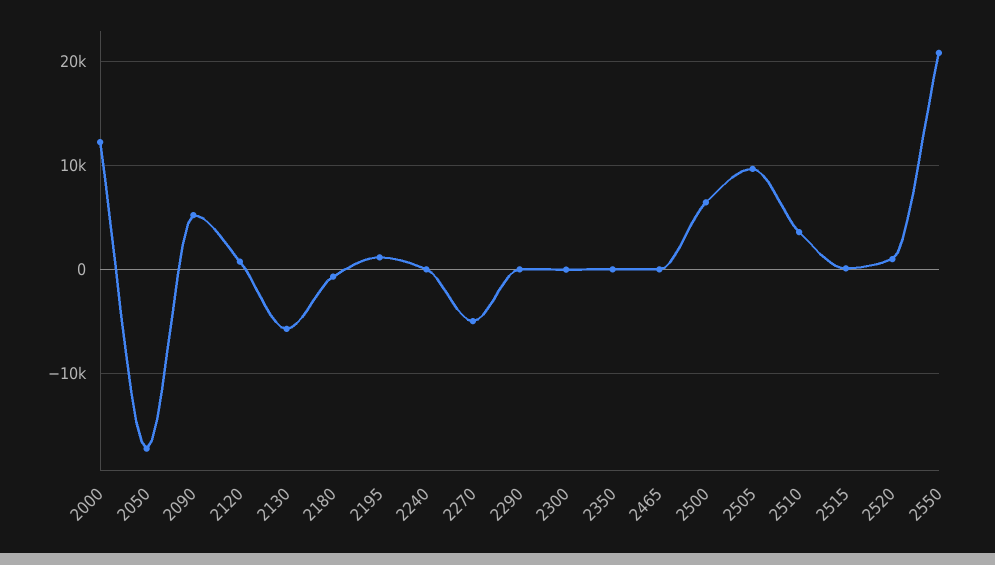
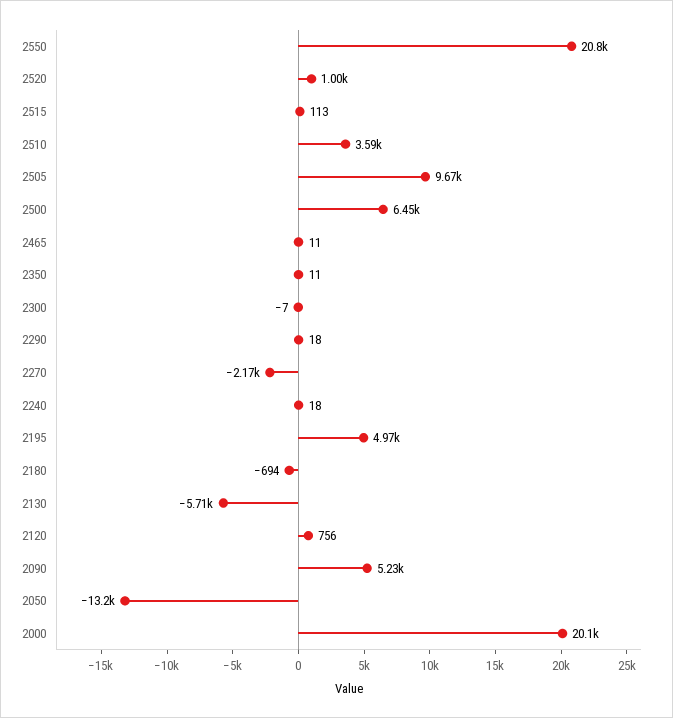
  {
-   "2000": 12000,
+   "2000": 20100,
-   "2050": -17000,
+   "2050": -13200,
    "2090": 5230,
    "2120": 756,
    "2130": -5710,
    "2180": -694,
-   "2195": 1000,
+   "2195": 4970,
    "2240": 18,
-   "2270": -5000,
+   "2270": -2170,
    "2290": 18,
    "2300": -7,
    "2350": 11,
    "2465": 11,
    "2500": 6450,
    "2505": 9670,
    "2510": 3590,
    "2515": 113,
    "2520": 1000,
    "2550": 20800
  }

